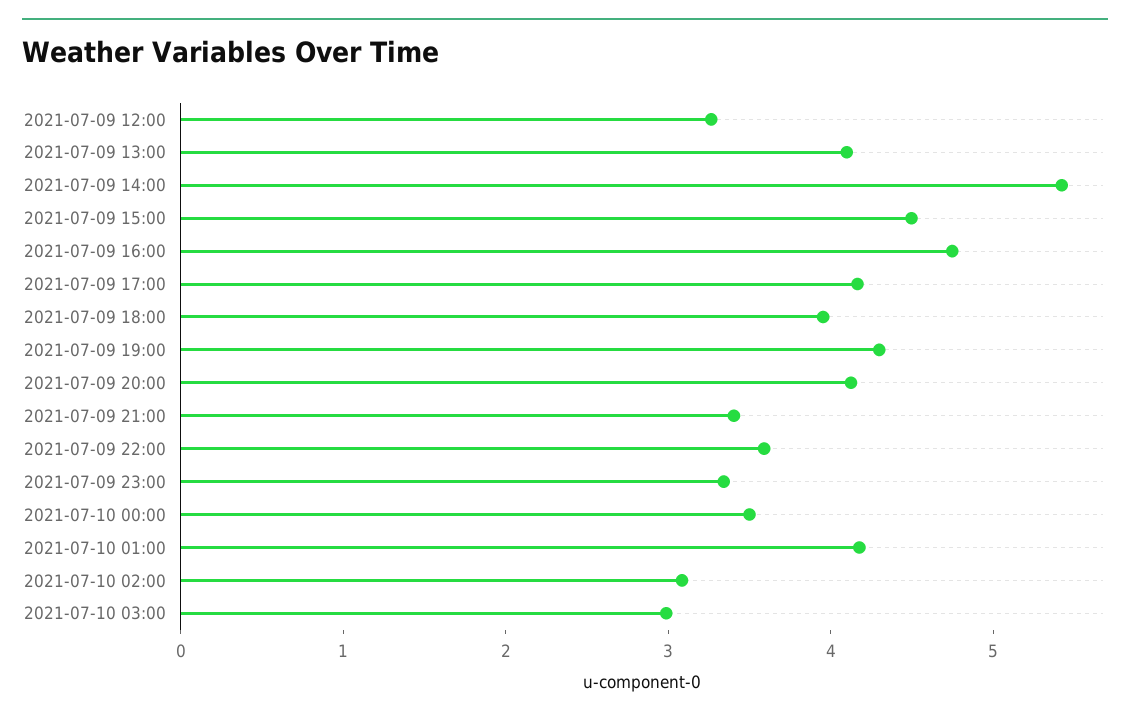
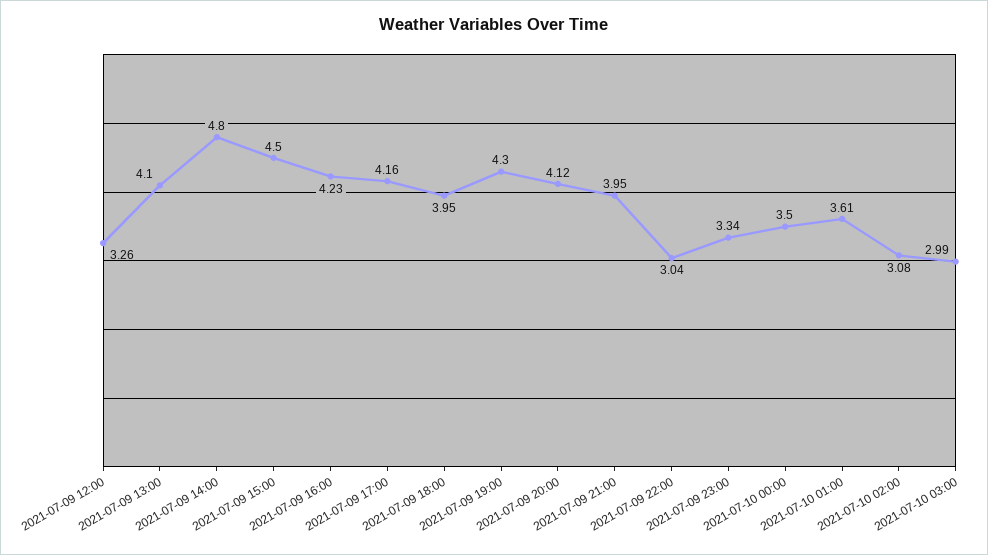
  {
    "2021-07-09 12:00": 3.26,
    "2021-07-09 13:00": 4.1,
-   "2021-07-09 14:00": 5.4,
+   "2021-07-09 14:00": 4.8,
    "2021-07-09 15:00": 4.5,
-   "2021-07-09 16:00": 4.8,
+   "2021-07-09 16:00": 4.23,
    "2021-07-09 17:00": 4.16,
    "2021-07-09 18:00": 3.95,
    "2021-07-09 19:00": 4.3,
    "2021-07-09 20:00": 4.12,
-   "2021-07-09 21:00": 3.4,
+   "2021-07-09 21:00": 3.95,
-   "2021-07-09 22:00": 3.6,
+   "2021-07-09 22:00": 3.04,
    "2021-07-09 23:00": 3.34,
    "2021-07-10 00:00": 3.5,
-   "2021-07-10 01:00": 4.2,
+   "2021-07-10 01:00": 3.61,
    "2021-07-10 02:00": 3.08,
    "2021-07-10 03:00": 2.99
  }

